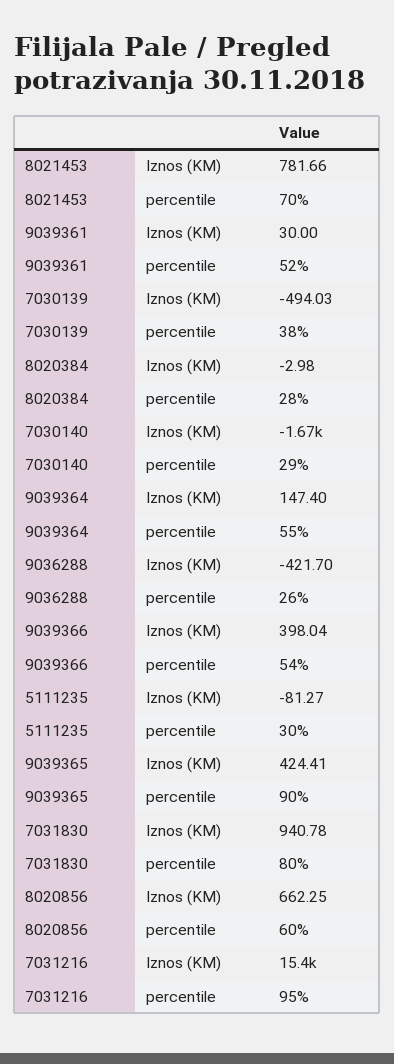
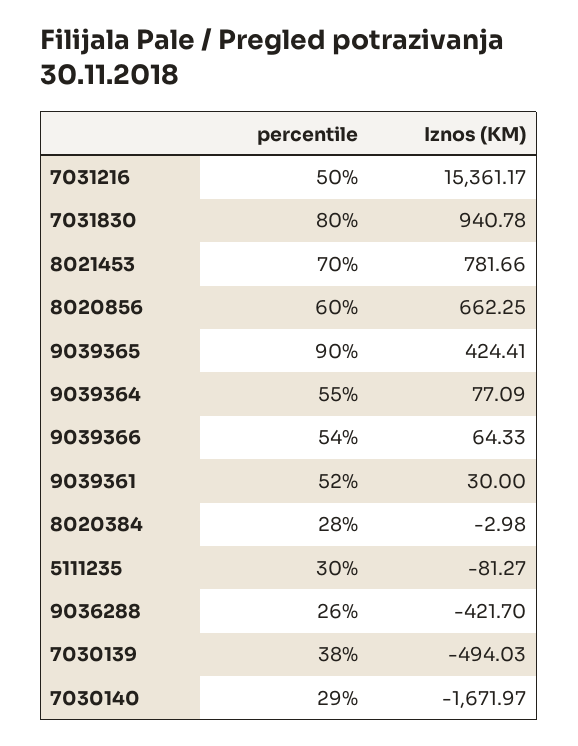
  {
    "8021453": {
      "Iznos (KM)": 781.66,
      "percentile": 70
    },
    "9039361": {
      "Iznos (KM)": 30,
      "percentile": 52
    },
    "7030139": {
      "Iznos (KM)": -494.03,
      "percentile": 38
    },
    "8020384": {
      "Iznos (KM)": -2.98,
      "percentile": 28
    },
    "7030140": {
      "Iznos (KM)": -1671.97,
      "percentile": 29
    },
    "9039364": {
-     "Iznos (KM)": 147.4,
+     "Iznos (KM)": 77.09,
      "percentile": 55
    },
    "9036288": {
      "Iznos (KM)": -421.7,
      "percentile": 26
    },
    "9039366": {
-     "Iznos (KM)": 398.04,
+     "Iznos (KM)": 64.33,
      "percentile": 54
    },
    "5111235": {
      "Iznos (KM)": -81.27,
      "percentile": 30
    },
    "9039365": {
      "Iznos (KM)": 424.41,
      "percentile": 90
    },
    "7031830": {
      "Iznos (KM)": 940.78,
      "percentile": 80
    },
    "8020856": {
      "Iznos (KM)": 662.25,
      "percentile": 60
    },
    "7031216": {
      "Iznos (KM)": 15361.17,
-     "percentile": 95
+     "percentile": 50
    }
  }

